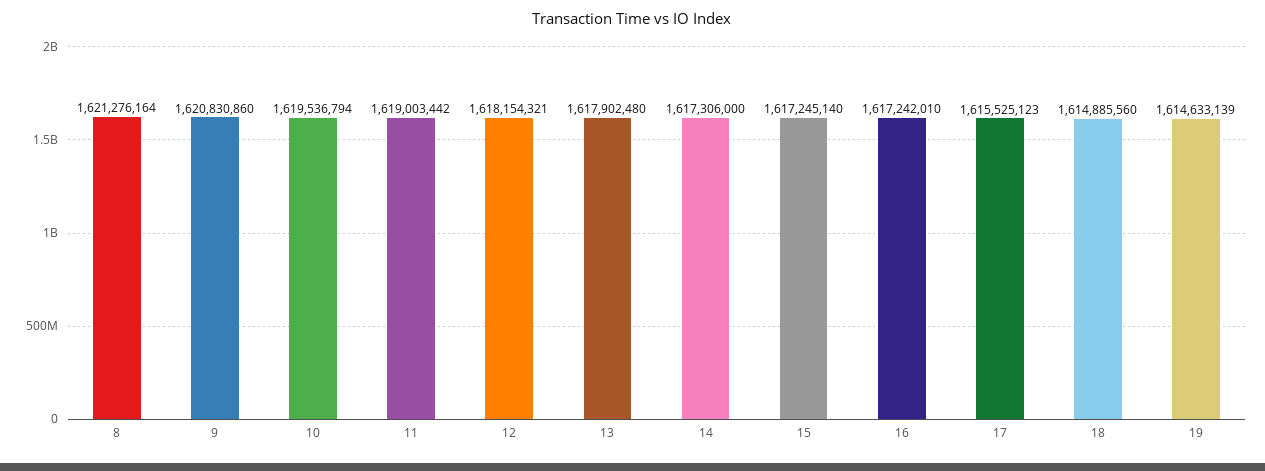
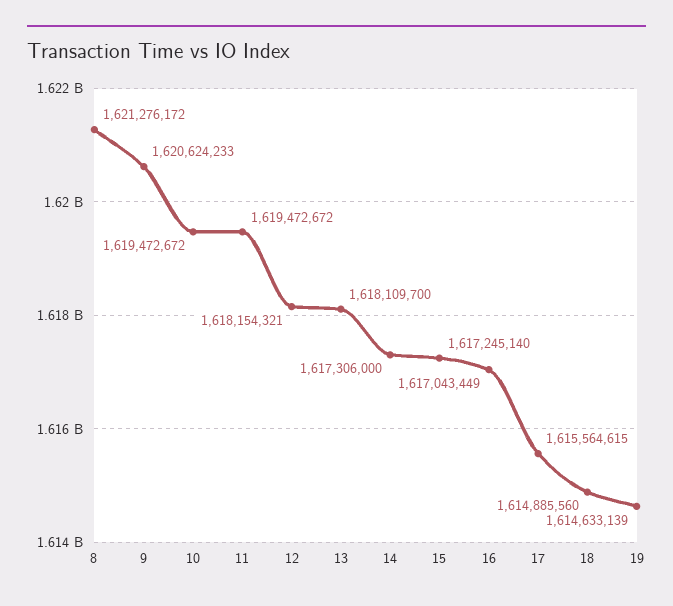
  {
-   "8": 1621276164,
+   "8": 1621276172,
-   "9": 1620830860,
+   "9": 1620624233,
-   "10": 1619536794,
+   "10": 1619472672,
-   "11": 1619003442,
+   "11": 1619472672,
    "12": 1618154321,
-   "13": 1617902480,
+   "13": 1618109700,
    "14": 1617306000,
    "15": 1617245140,
-   "16": 1617242010,
+   "16": 1617043449,
-   "17": 1615525123,
+   "17": 1615564615,
    "18": 1614885560,
    "19": 1614633139
  }

